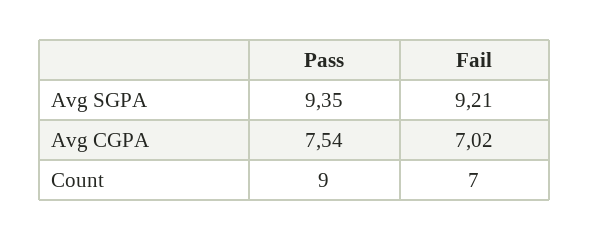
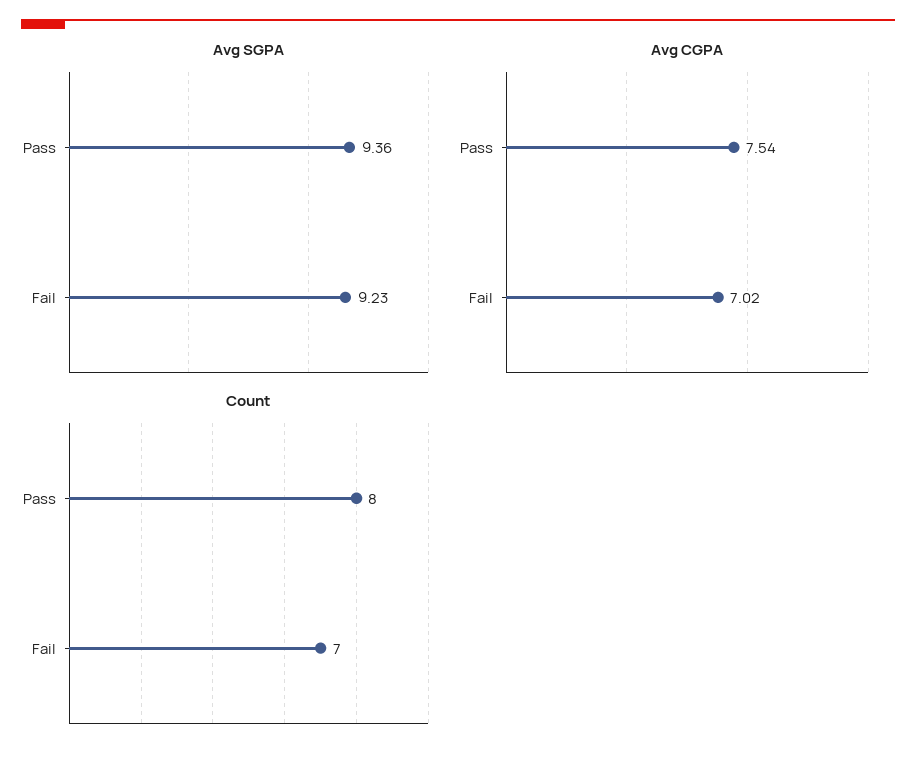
  {
    "Avg SGPA": {
-     "Pass": 9.35,
+     "Pass": 9.36,
-     "Fail": 9.21
+     "Fail": 9.23
    },
    "Avg CGPA": {
      "Pass": 7.54,
      "Fail": 7.02
    },
    "Count": {
-     "Pass": 9,
+     "Pass": 8,
      "Fail": 7
    }
  }

